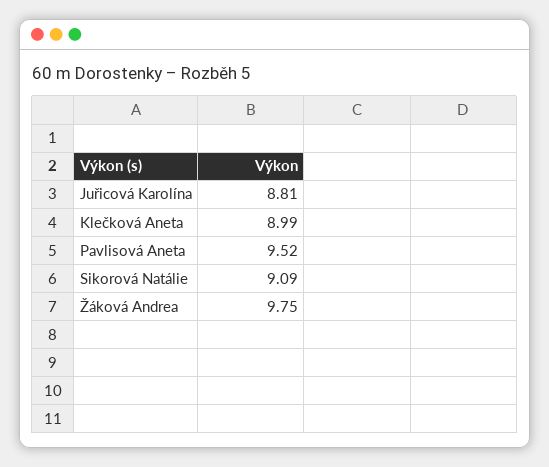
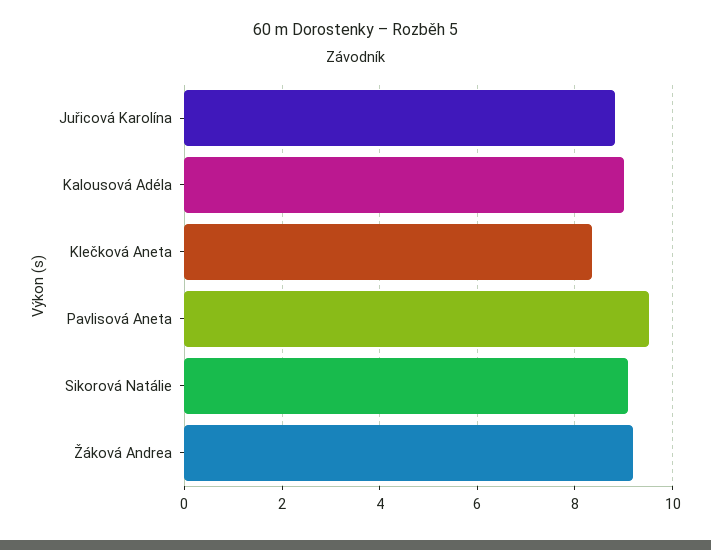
  {
    "Juřicová Karolína": 8.81,
-   "Klečková Aneta": 8.99,
+   "Klečková Aneta": 8.4,
    "Pavlisová Aneta": 9.52,
    "Sikorová Natálie": 9.09,
-   "Žáková Andrea": 9.75
+   "Žáková Andrea": 9.2,
+   "Kalousová Adéla": 9
  }

